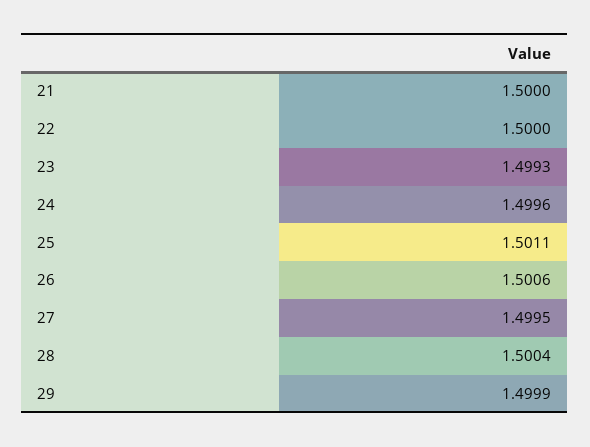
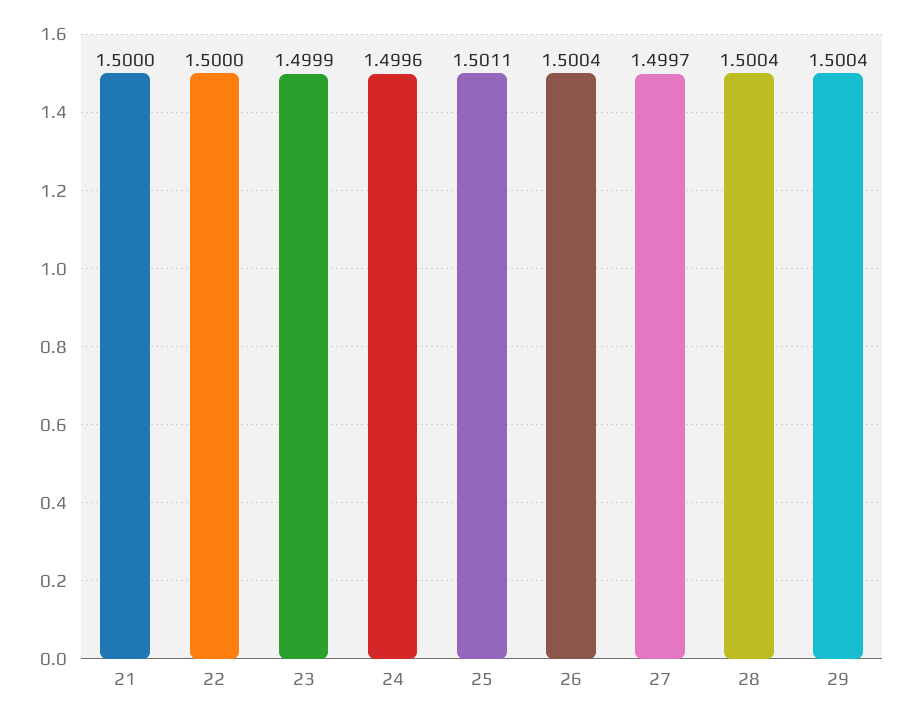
  {
    "21": 1.5,
    "22": 1.5,
-   "23": 1.4993,
+   "23": 1.4999,
    "24": 1.4996,
    "25": 1.5011,
-   "26": 1.5006,
+   "26": 1.5004,
-   "27": 1.4995,
+   "27": 1.4997,
    "28": 1.5004,
-   "29": 1.4999
+   "29": 1.5004
  }

